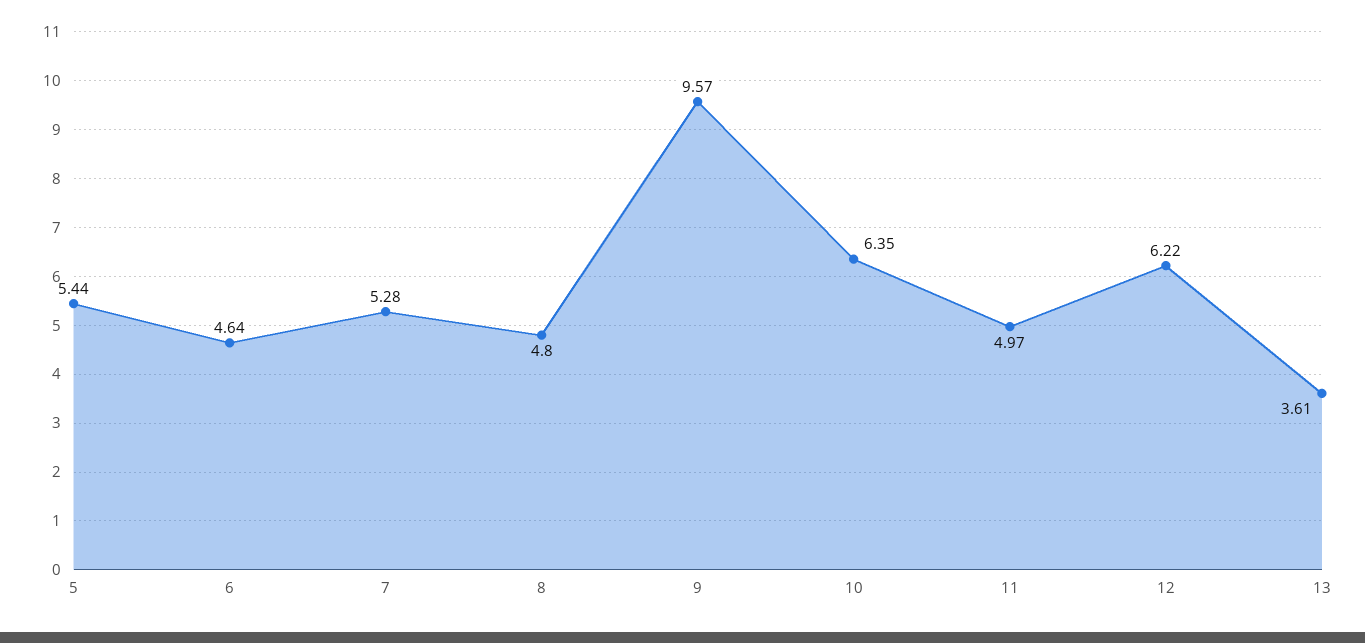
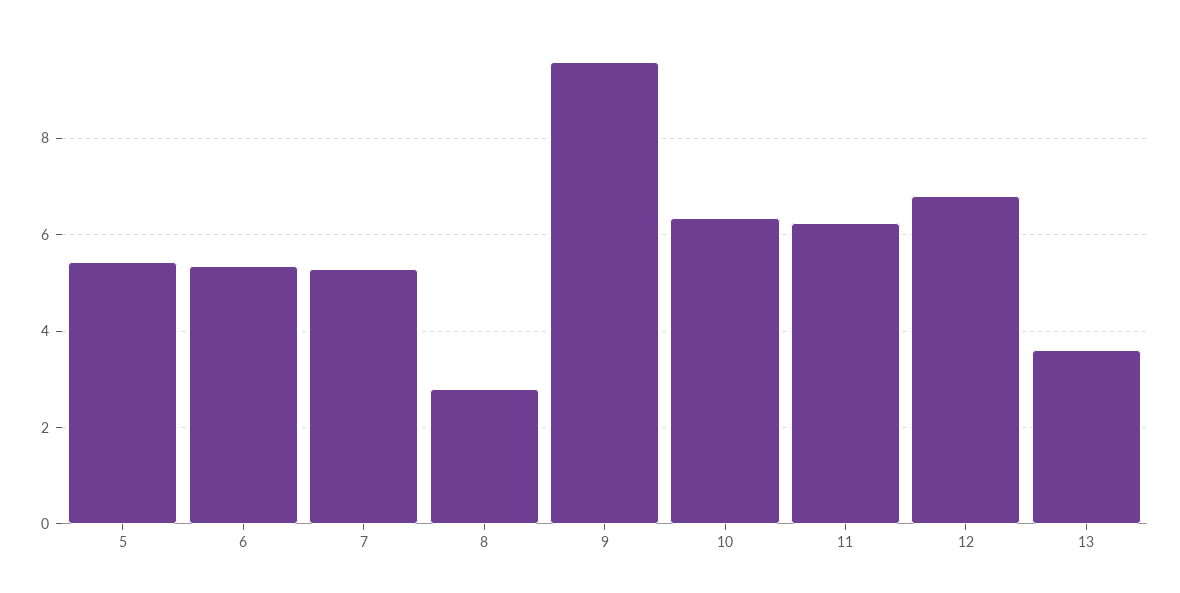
  {
    "5": 5.44,
-   "6": 4.64,
+   "6": 5.4,
    "7": 5.28,
-   "8": 4.8,
+   "8": 2.8,
    "9": 9.57,
    "10": 6.35,
-   "11": 4.97,
+   "11": 6.2,
-   "12": 6.22,
+   "12": 6.8,
    "13": 3.61
  }

